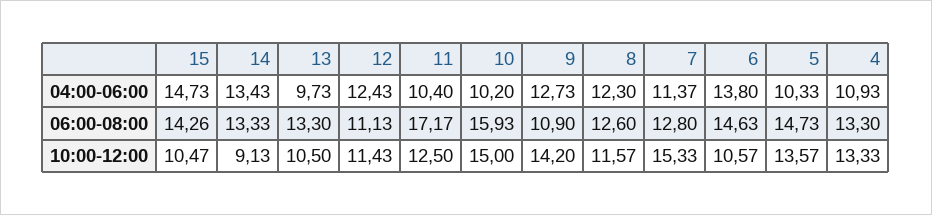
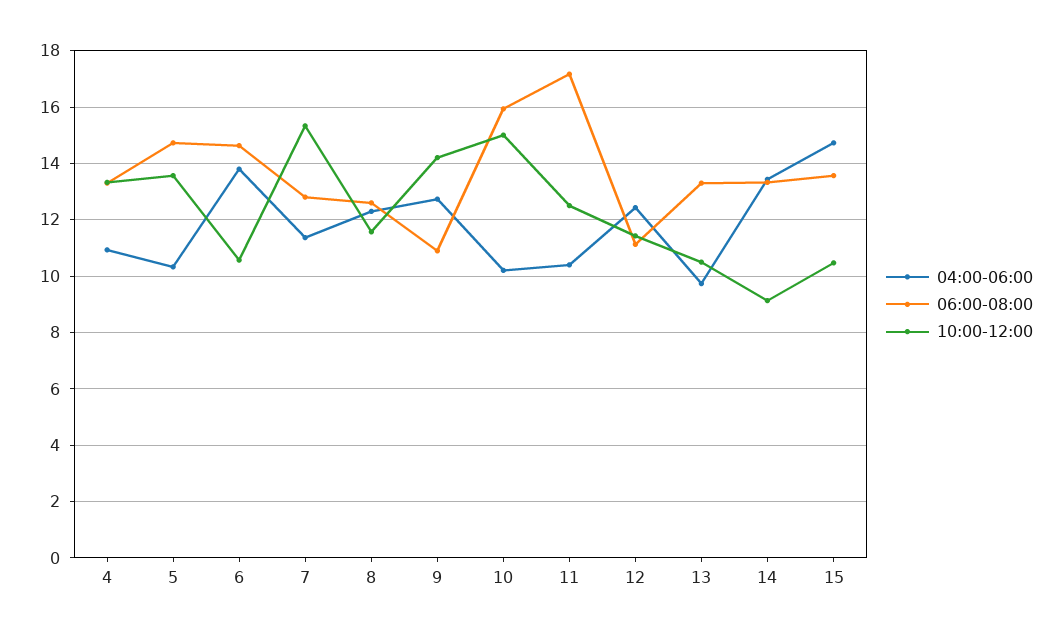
  {
    "04:00-06:00": {
      "15": 14.73,
      "14": 13.43,
      "13": 9.73,
      "12": 12.43,
      "11": 10.4,
      "10": 10.2,
      "9": 12.73,
      "8": 12.3,
      "7": 11.37,
      "6": 13.8,
      "5": 10.33,
      "4": 10.93
    },
    "06:00-08:00": {
-     "15": 14.26,
+     "15": 13.5,
      "14": 13.33,
      "13": 13.3,
      "12": 11.13,
      "11": 17.17,
      "10": 15.93,
      "9": 10.9,
      "8": 12.6,
      "7": 12.8,
      "6": 14.63,
      "5": 14.73,
      "4": 13.3
    },
    "10:00-12:00": {
      "15": 10.47,
      "14": 9.13,
      "13": 10.5,
      "12": 11.43,
      "11": 12.5,
      "10": 15,
      "9": 14.2,
      "8": 11.57,
      "7": 15.33,
      "6": 10.57,
      "5": 13.57,
      "4": 13.33
    }
  }

